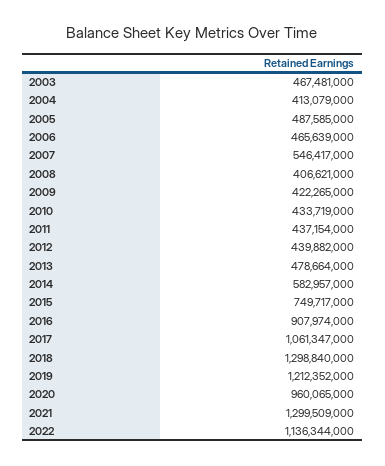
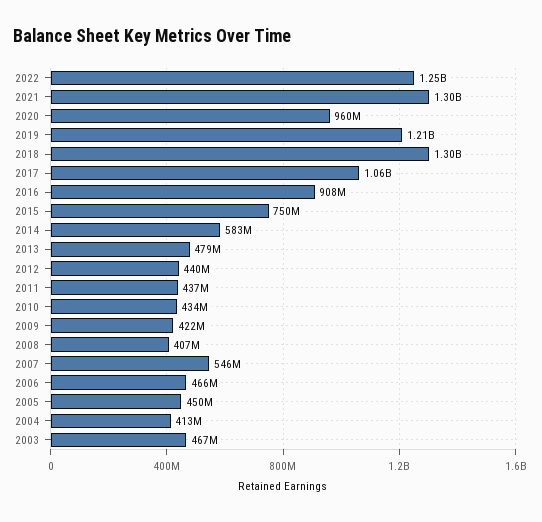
  {
    "2003": 467481000,
    "2004": 413079000,
-   "2005": 487585000,
+   "2005": 450000000,
    "2006": 465639000,
    "2007": 546417000,
    "2008": 406621000,
    "2009": 422265000,
    "2010": 433719000,
    "2011": 437154000,
    "2012": 439882000,
    "2013": 478664000,
    "2014": 582957000,
    "2015": 749717000,
    "2016": 907974000,
    "2017": 1061347000,
    "2018": 1298840000,
    "2019": 1212352000,
    "2020": 960065000,
    "2021": 1299509000,
-   "2022": 1136344000
+   "2022": 1250000000
  }

